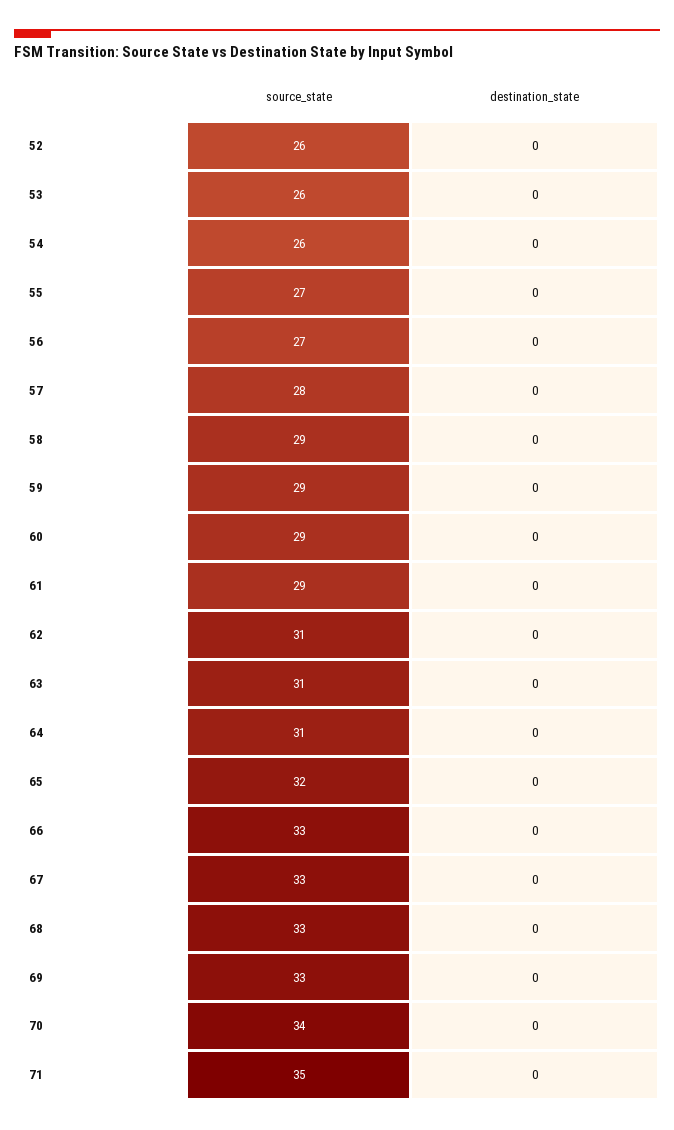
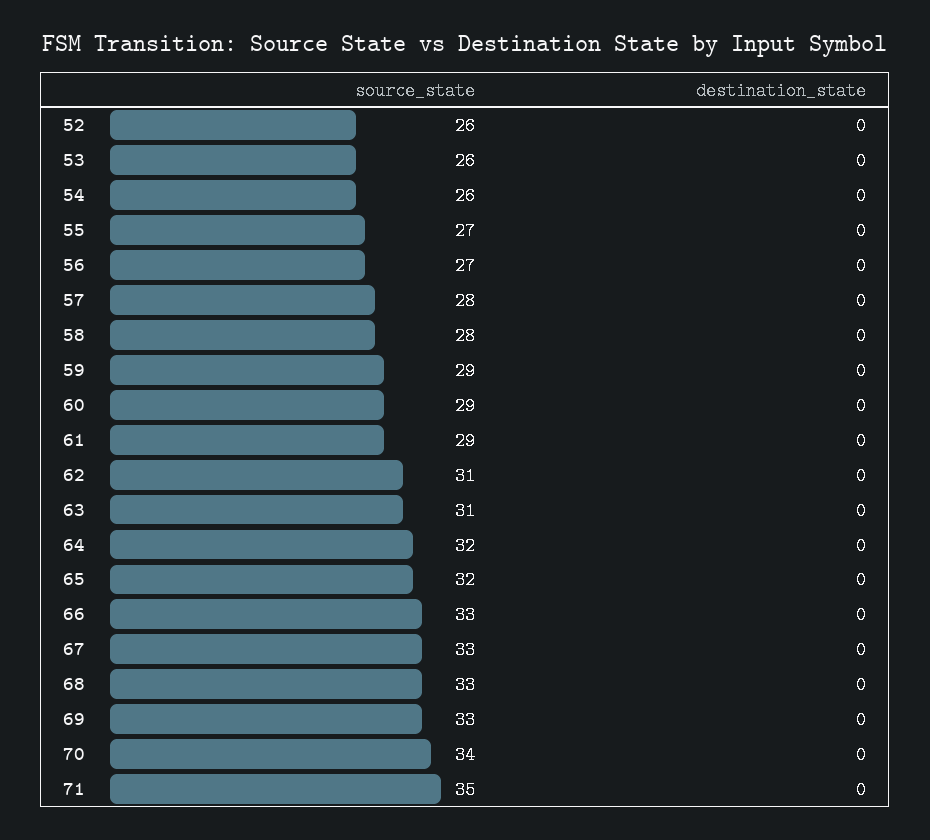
  {
    "source_state": {
      "52": 26,
      "53": 26,
      "54": 26,
      "55": 27,
      "56": 27,
      "57": 28,
-     "58": 29,
+     "58": 28,
      "59": 29,
      "60": 29,
      "61": 29,
      "62": 31,
      "63": 31,
-     "64": 31,
+     "64": 32,
      "65": 32,
      "66": 33,
      "67": 33,
      "68": 33,
      "69": 33,
      "70": 34,
      "71": 35
    },
    "destination_state": {
      "52": 0,
      "53": 0,
      "54": 0,
      "55": 0,
      "56": 0,
      "57": 0,
      "58": 0,
      "59": 0,
      "60": 0,
      "61": 0,
      "62": 0,
      "63": 0,
      "64": 0,
      "65": 0,
      "66": 0,
      "67": 0,
      "68": 0,
      "69": 0,
      "70": 0,
      "71": 0
    }
  }

